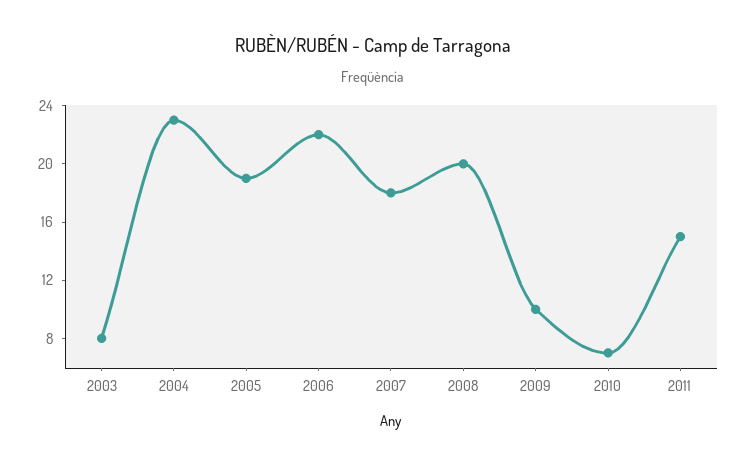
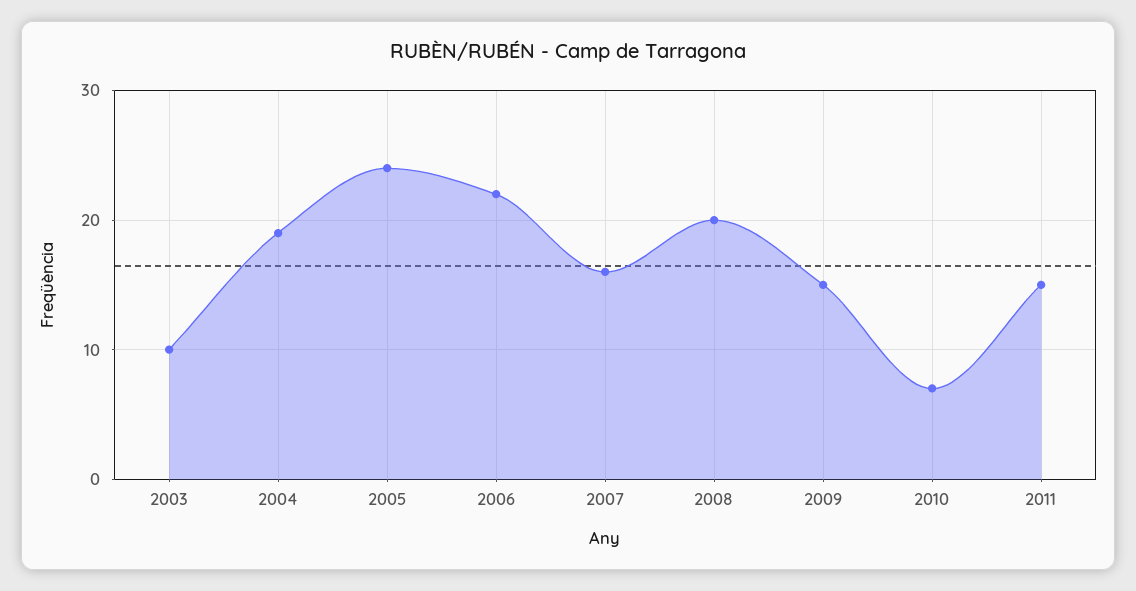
  {
-   "2003": 8,
+   "2003": 10,
-   "2004": 23,
+   "2004": 19,
-   "2005": 19,
+   "2005": 24,
    "2006": 22,
-   "2007": 18,
+   "2007": 16,
    "2008": 20,
-   "2009": 10,
+   "2009": 15,
    "2010": 7,
    "2011": 15
  }

